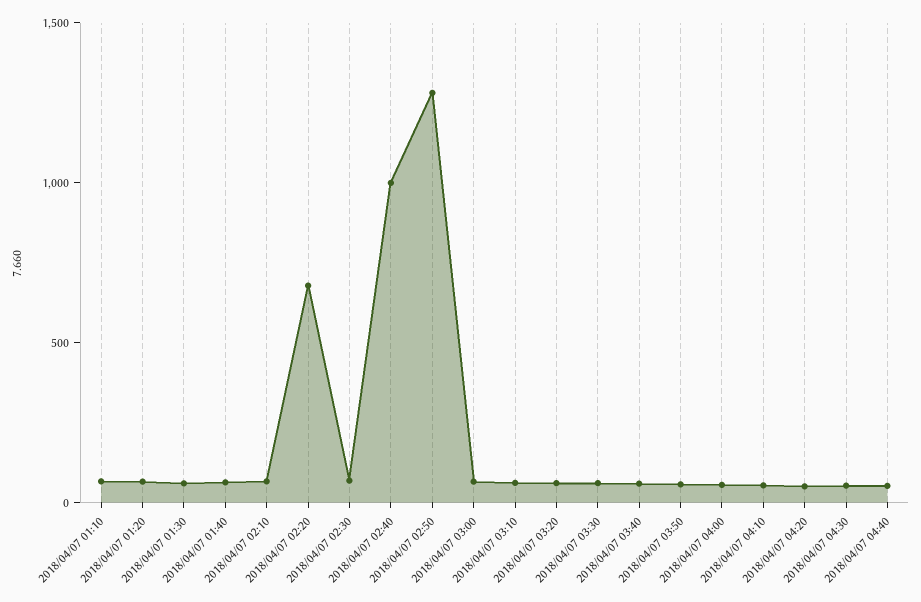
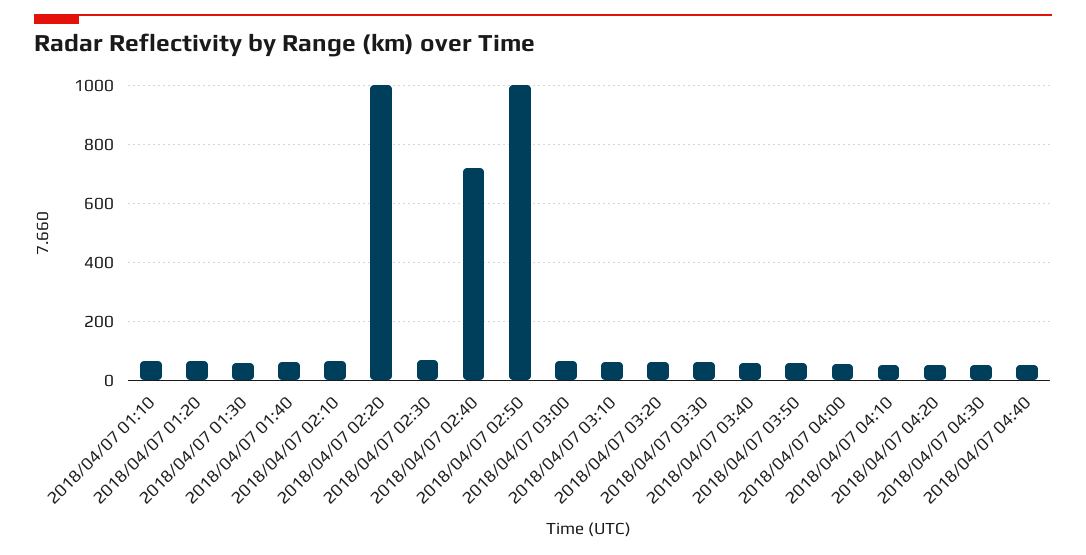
  {
    "2018/04/07 01:10": 75,
    "2018/04/07 01:20": 75,
    "2018/04/07 01:30": 50,
    "2018/04/07 01:40": 50,
    "2018/04/07 02:10": 75,
-   "2018/04/07 02:20": 700,
+   "2018/04/07 02:20": 1000,
    "2018/04/07 02:30": 75,
-   "2018/04/07 02:40": 1000,
+   "2018/04/07 02:40": 725,
-   "2018/04/07 02:50": 1300,
+   "2018/04/07 02:50": 1000,
    "2018/04/07 03:00": 75,
    "2018/04/07 03:10": 50,
    "2018/04/07 03:20": 50,
    "2018/04/07 03:30": 50,
    "2018/04/07 03:40": 50,
    "2018/04/07 03:50": 50,
    "2018/04/07 04:00": 50,
    "2018/04/07 04:10": 50,
    "2018/04/07 04:20": 50,
    "2018/04/07 04:30": 50,
    "2018/04/07 04:40": 50
  }

